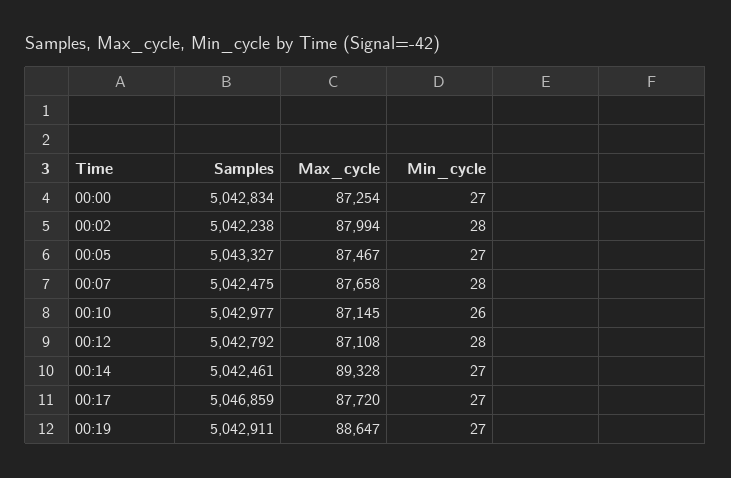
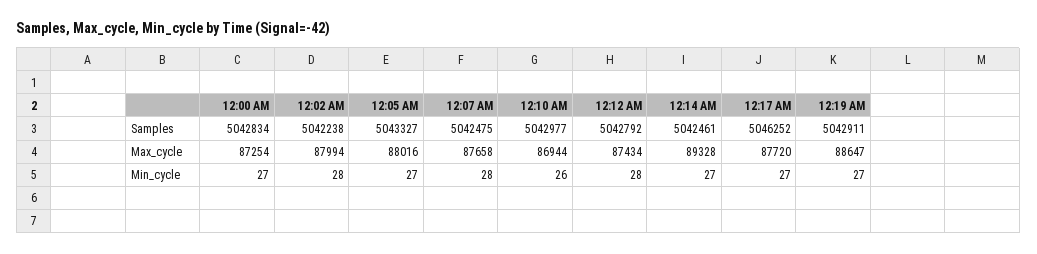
  {
    "Samples": {
      "00:00": 5042834,
      "00:02": 5042238,
      "00:05": 5043327,
      "00:07": 5042475,
      "00:10": 5042977,
      "00:12": 5042792,
      "00:14": 5042461,
-     "00:17": 5046859,
+     "00:17": 5046252,
      "00:19": 5042911
    },
    "Max_cycle": {
      "00:00": 87254,
      "00:02": 87994,
-     "00:05": 87467,
+     "00:05": 88016,
      "00:07": 87658,
-     "00:10": 87145,
+     "00:10": 86944,
-     "00:12": 87108,
+     "00:12": 87434,
      "00:14": 89328,
      "00:17": 87720,
      "00:19": 88647
    },
    "Min_cycle": {
      "00:00": 27,
      "00:02": 28,
      "00:05": 27,
      "00:07": 28,
      "00:10": 26,
      "00:12": 28,
      "00:14": 27,
      "00:17": 27,
      "00:19": 27
    }
  }

